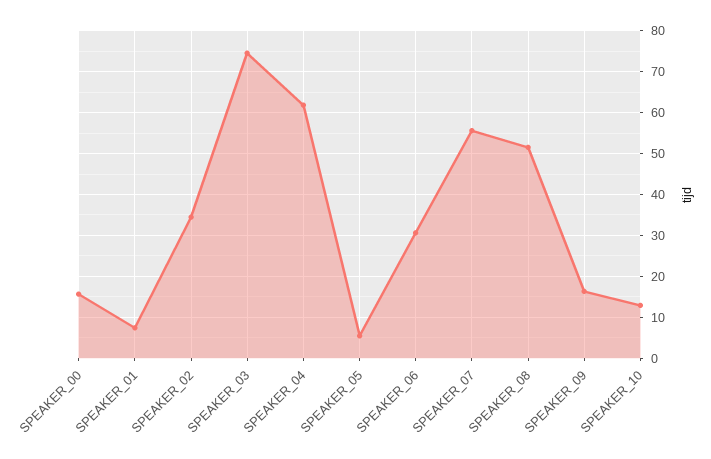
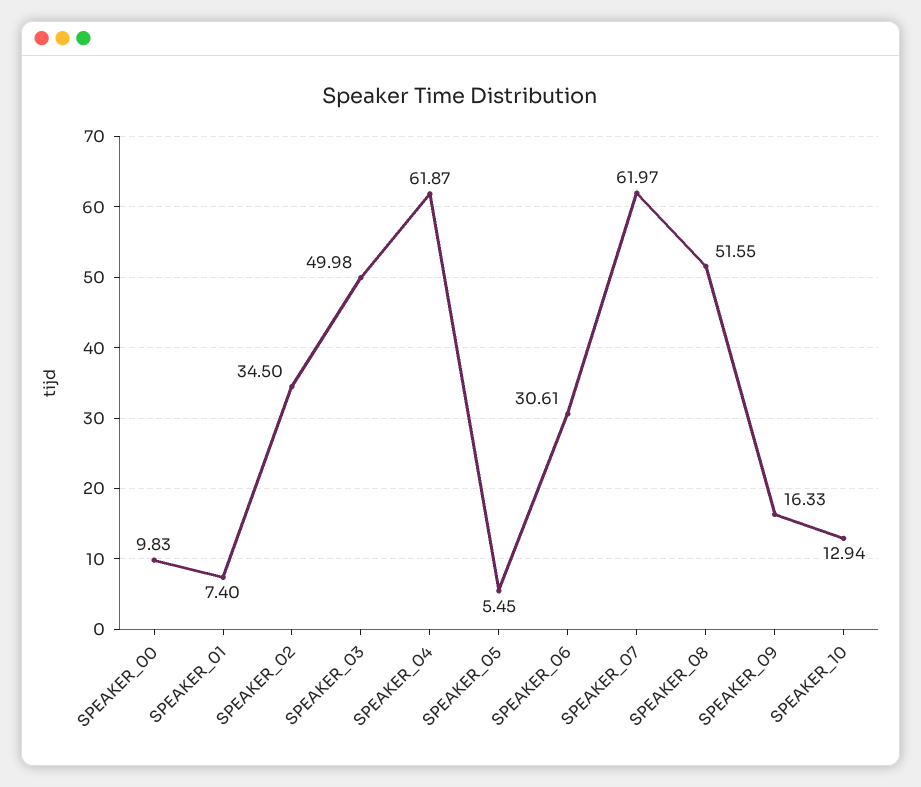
  {
-   "SPEAKER_00": 16,
+   "SPEAKER_00": 9.83,
    "SPEAKER_01": 7.4,
    "SPEAKER_02": 34.5,
-   "SPEAKER_03": 74,
+   "SPEAKER_03": 49.98,
    "SPEAKER_04": 61.87,
    "SPEAKER_05": 5.45,
    "SPEAKER_06": 30.61,
-   "SPEAKER_07": 56,
+   "SPEAKER_07": 61.97,
    "SPEAKER_08": 51.55,
    "SPEAKER_09": 16.33,
    "SPEAKER_10": 12.94
  }

